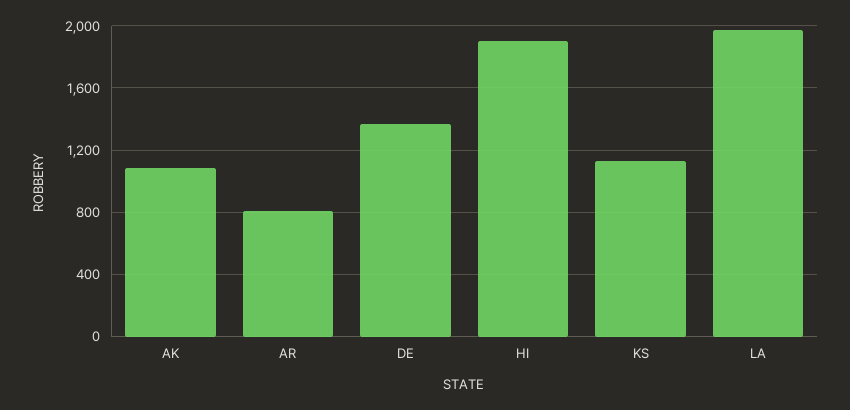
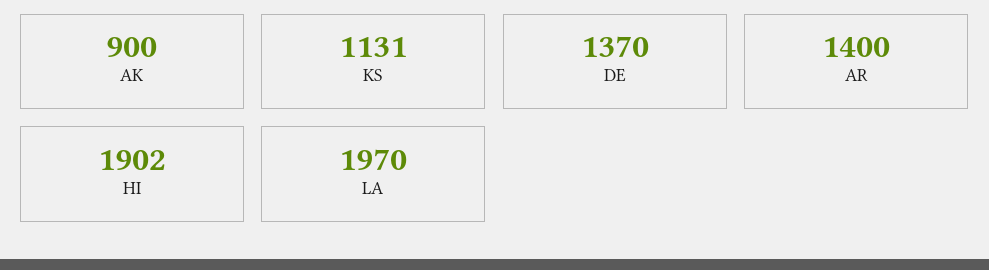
  {
-   "AK": 1100,
+   "AK": 900,
-   "AR": 800,
+   "AR": 1400,
    "DE": 1370,
    "HI": 1902,
    "KS": 1131,
    "LA": 1970
  }

